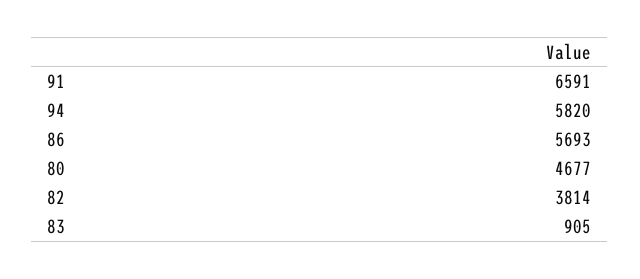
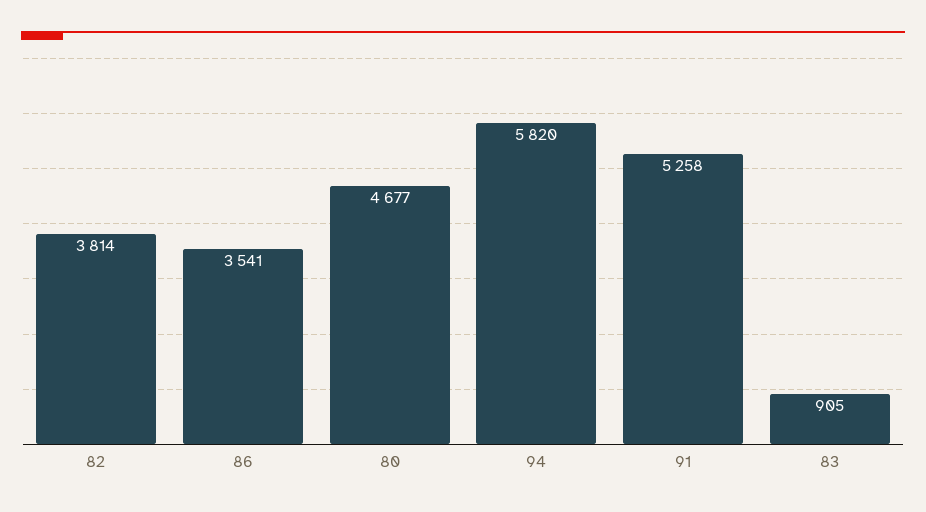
  {
-   "91": 6591,
+   "91": 5258,
    "94": 5820,
-   "86": 5693,
+   "86": 3541,
    "80": 4677,
    "82": 3814,
    "83": 905
  }

